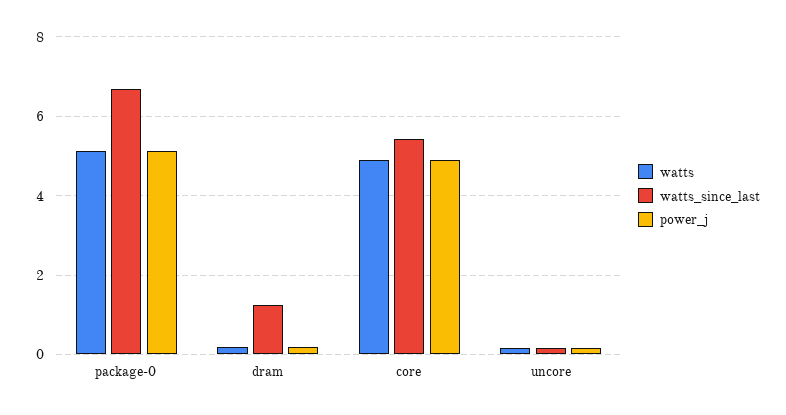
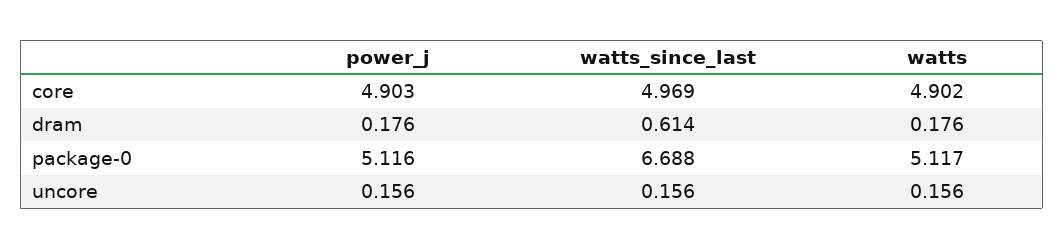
  {
    "watts": {
      "package-0": 5.117,
      "dram": 0.176,
      "core": 4.902,
      "uncore": 0.156
    },
    "watts_since_last": {
      "package-0": 6.688,
-     "dram": 1.2,
+     "dram": 0.614,
-     "core": 5.4,
+     "core": 4.969,
      "uncore": 0.156
    },
    "power_j": {
      "package-0": 5.116,
      "dram": 0.176,
      "core": 4.903,
      "uncore": 0.156
    }
  }

